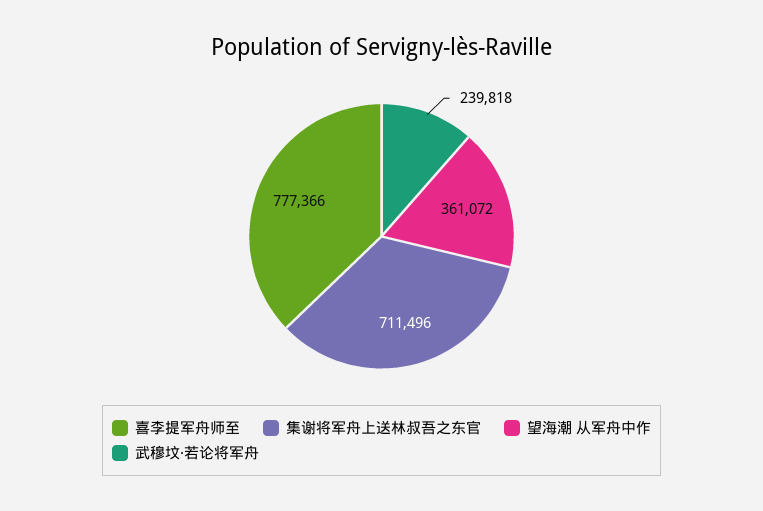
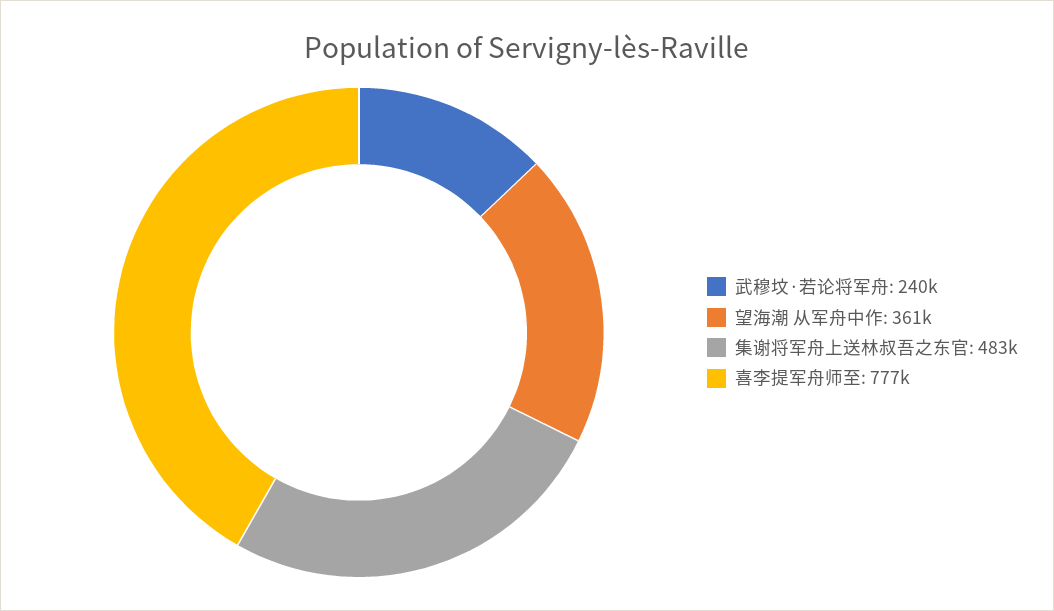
  {
    "喜李提军舟师至": 777366,
-   "集谢将军舟上送林叔吾之东官": 711496,
+   "集谢将军舟上送林叔吾之东官": 483000,
    "望海潮 从军舟中作": 361072,
    "武穆坟·若论将军舟": 239818
  }

